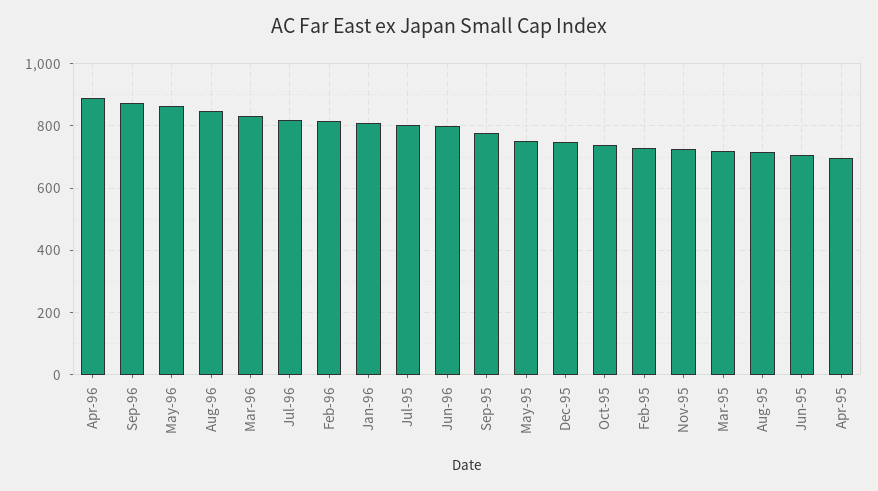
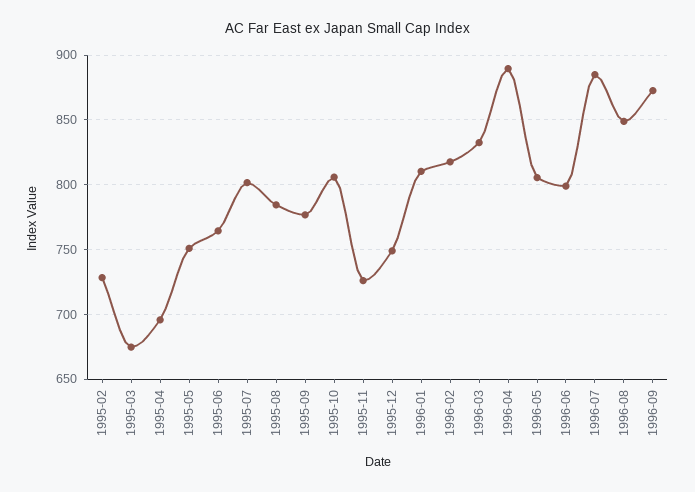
  {
    "Apr-96": 890,
    "Sep-96": 875,
-   "May-96": 860,
+   "May-96": 805,
    "Aug-96": 850,
    "Mar-96": 835,
-   "Jul-96": 820,
+   "Jul-96": 885,
    "Feb-96": 820,
    "Jan-96": 810,
    "Jul-95": 800,
    "Jun-96": 800,
    "Sep-95": 775,
    "May-95": 750,
    "Dec-95": 750,
-   "Oct-95": 740,
+   "Oct-95": 805,
    "Feb-95": 730,
    "Nov-95": 725,
-   "Mar-95": 720,
+   "Mar-95": 675,
-   "Aug-95": 720,
+   "Aug-95": 785,
-   "Jun-95": 700,
+   "Jun-95": 765,
    "Apr-95": 695
  }

